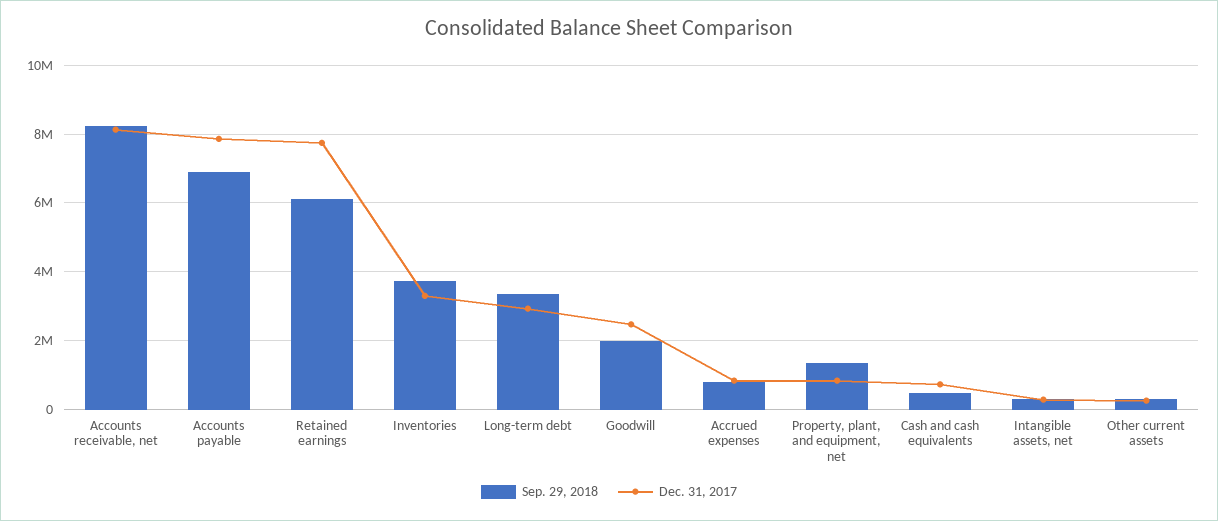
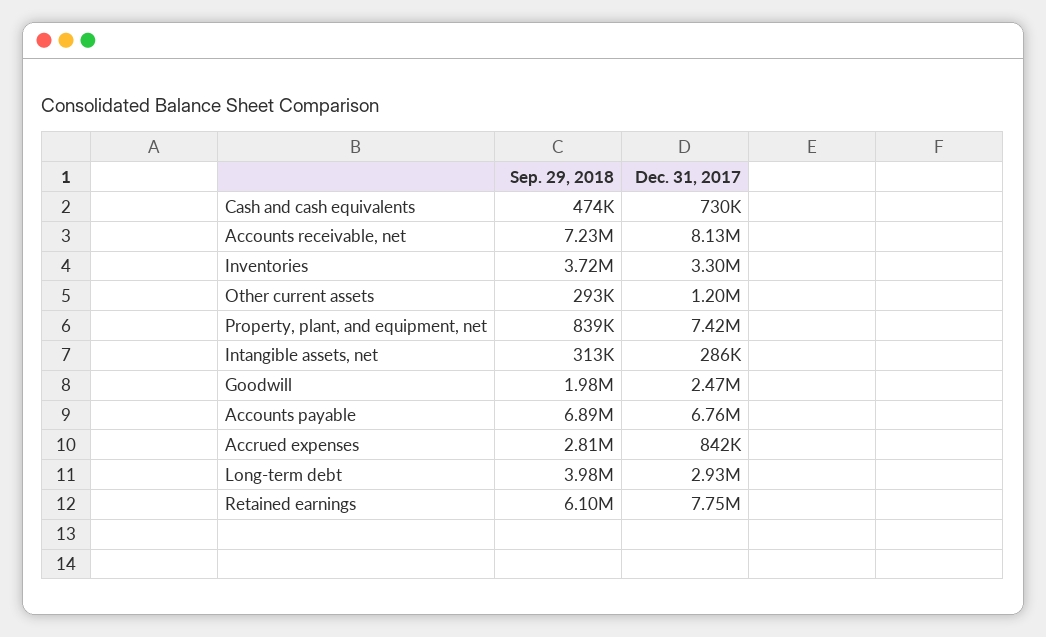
  {
    "Sep. 29, 2018": {
-     "Accounts receivable, net": 8200000,
+     "Accounts receivable, net": 7230000,
      "Accounts payable": 6890000,
      "Retained earnings": 6100000,
      "Inventories": 3720000,
-     "Long-term debt": 3400000,
+     "Long-term debt": 3980000,
      "Goodwill": 1980000,
-     "Accrued expenses": 800000,
+     "Accrued expenses": 2810000,
-     "Property, plant, and equipment, net": 1400000,
+     "Property, plant, and equipment, net": 839000,
      "Cash and cash equivalents": 474000,
      "Intangible assets, net": 313000,
      "Other current assets": 293000
    },
    "Dec. 31, 2017": {
      "Accounts receivable, net": 8130000,
-     "Accounts payable": 7800000,
+     "Accounts payable": 6760000,
      "Retained earnings": 7750000,
      "Inventories": 3300000,
      "Long-term debt": 2930000,
      "Goodwill": 2470000,
      "Accrued expenses": 842000,
-     "Property, plant, and equipment, net": 800000,
+     "Property, plant, and equipment, net": 7420000,
      "Cash and cash equivalents": 730000,
      "Intangible assets, net": 286000,
-     "Other current assets": 200000
+     "Other current assets": 1200000
    }
  }

